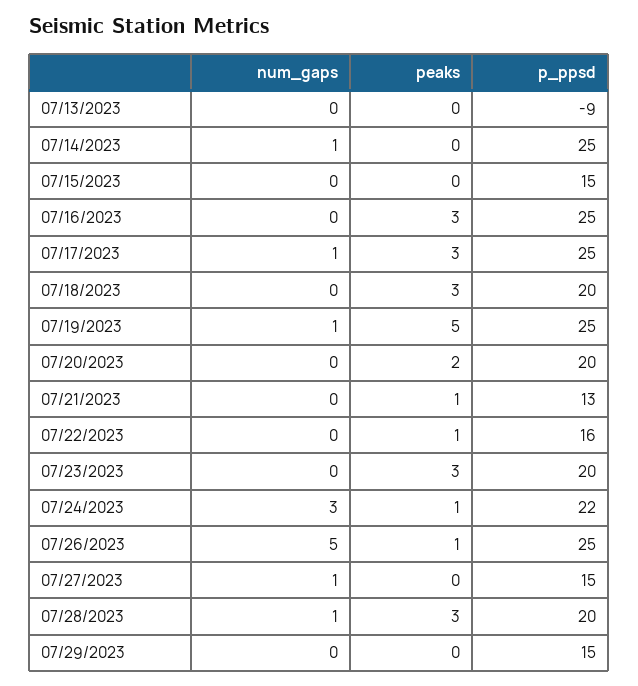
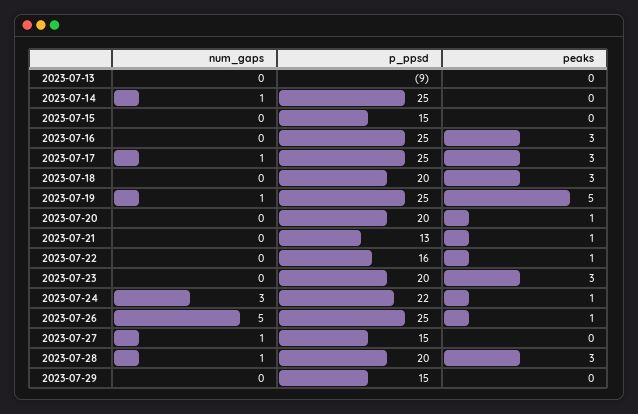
  {
    "num_gaps": {
      "07/13/2023": 0,
      "07/14/2023": 1,
      "07/15/2023": 0,
      "07/16/2023": 0,
      "07/17/2023": 1,
      "07/18/2023": 0,
      "07/19/2023": 1,
      "07/20/2023": 0,
      "07/21/2023": 0,
      "07/22/2023": 0,
      "07/23/2023": 0,
      "07/24/2023": 3,
      "07/26/2023": 5,
      "07/27/2023": 1,
      "07/28/2023": 1,
      "07/29/2023": 0
    },
    "peaks": {
      "07/13/2023": 0,
      "07/14/2023": 0,
      "07/15/2023": 0,
      "07/16/2023": 3,
      "07/17/2023": 3,
      "07/18/2023": 3,
      "07/19/2023": 5,
-     "07/20/2023": 2,
+     "07/20/2023": 1,
      "07/21/2023": 1,
      "07/22/2023": 1,
      "07/23/2023": 3,
      "07/24/2023": 1,
      "07/26/2023": 1,
      "07/27/2023": 0,
      "07/28/2023": 3,
      "07/29/2023": 0
    },
    "p_ppsd": {
      "07/13/2023": -9,
      "07/14/2023": 25,
      "07/15/2023": 15,
      "07/16/2023": 25,
      "07/17/2023": 25,
      "07/18/2023": 20,
      "07/19/2023": 25,
      "07/20/2023": 20,
      "07/21/2023": 13,
      "07/22/2023": 16,
      "07/23/2023": 20,
      "07/24/2023": 22,
      "07/26/2023": 25,
      "07/27/2023": 15,
      "07/28/2023": 20,
      "07/29/2023": 15
    }
  }

